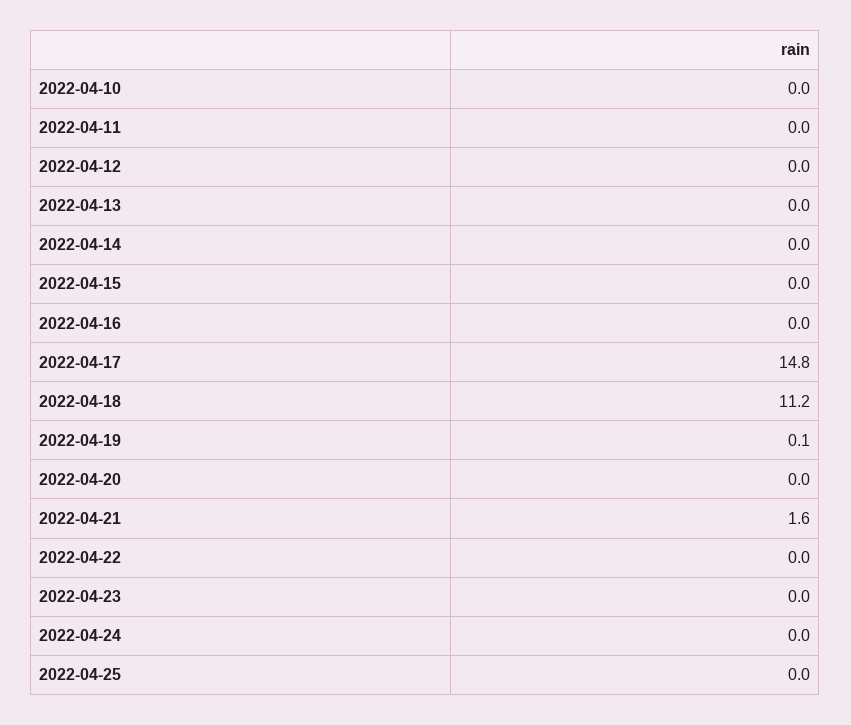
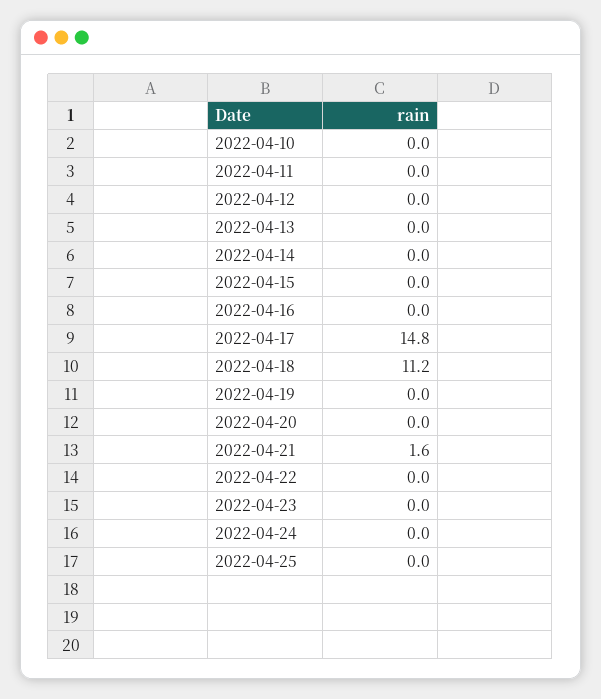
  {
    "2022-04-10": 0,
    "2022-04-11": 0,
    "2022-04-12": 0,
    "2022-04-13": 0,
    "2022-04-14": 0,
    "2022-04-15": 0,
    "2022-04-16": 0,
    "2022-04-17": 14.8,
    "2022-04-18": 11.2,
-   "2022-04-19": 0.1,
+   "2022-04-19": 0,
    "2022-04-20": 0,
    "2022-04-21": 1.6,
    "2022-04-22": 0,
    "2022-04-23": 0,
    "2022-04-24": 0,
    "2022-04-25": 0
  }

